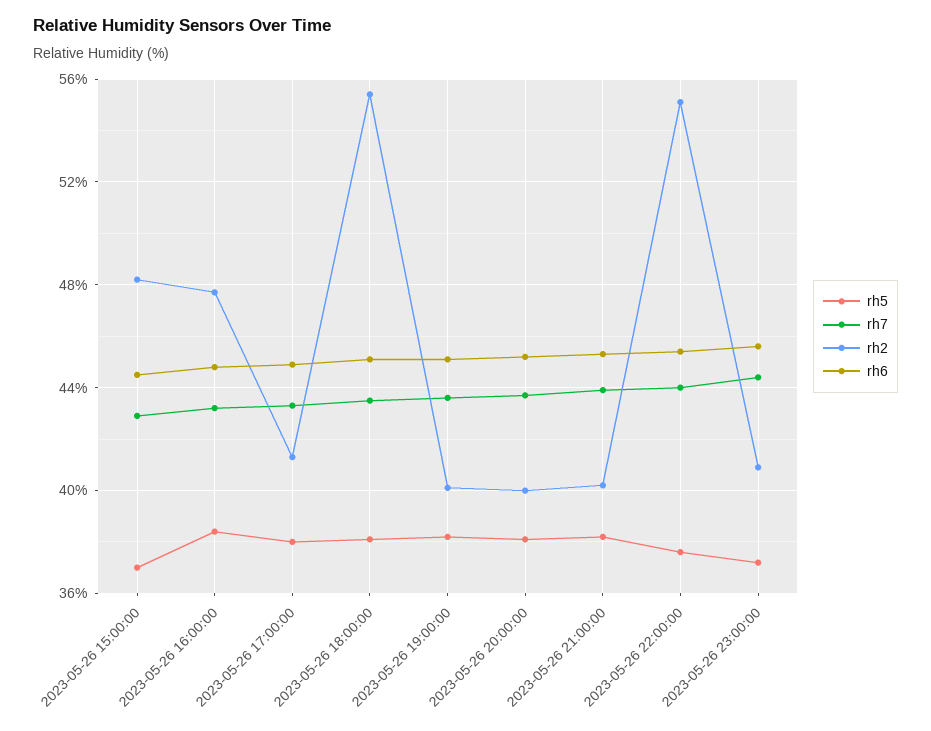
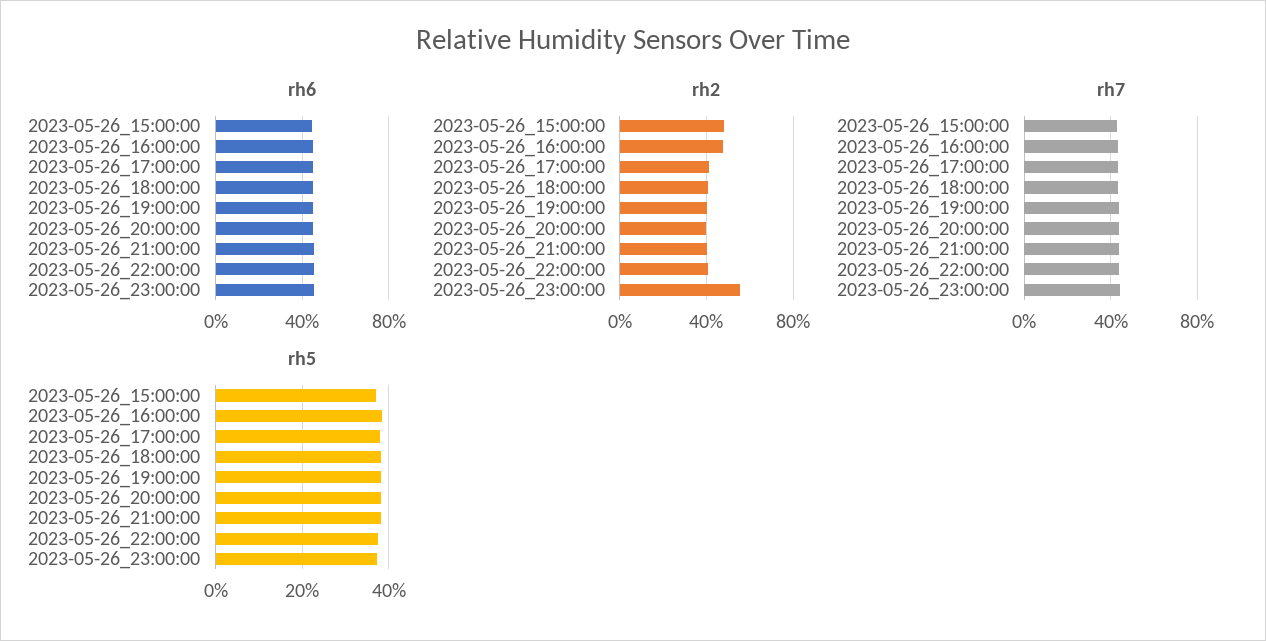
  {
    "rh5": {
      "2023-05-26 15:00:00": 37,
      "2023-05-26 16:00:00": 38.5,
      "2023-05-26 17:00:00": 38,
      "2023-05-26 18:00:00": 38,
      "2023-05-26 19:00:00": 38,
      "2023-05-26 20:00:00": 38,
      "2023-05-26 21:00:00": 38,
      "2023-05-26 22:00:00": 37.5,
      "2023-05-26 23:00:00": 37
    },
    "rh7": {
      "2023-05-26 15:00:00": 43,
      "2023-05-26 16:00:00": 43,
      "2023-05-26 17:00:00": 43.5,
      "2023-05-26 18:00:00": 43.5,
      "2023-05-26 19:00:00": 43.5,
      "2023-05-26 20:00:00": 43.5,
      "2023-05-26 21:00:00": 44,
      "2023-05-26 22:00:00": 44,
      "2023-05-26 23:00:00": 44.5
    },
    "rh2": {
      "2023-05-26 15:00:00": 48,
      "2023-05-26 16:00:00": 47.5,
      "2023-05-26 17:00:00": 41.5,
-     "2023-05-26 18:00:00": 55.5,
+     "2023-05-26 18:00:00": 40,
      "2023-05-26 19:00:00": 40,
      "2023-05-26 20:00:00": 40,
      "2023-05-26 21:00:00": 40,
-     "2023-05-26 22:00:00": 55,
+     "2023-05-26 22:00:00": 40,
-     "2023-05-26 23:00:00": 41
+     "2023-05-26 23:00:00": 55
    },
    "rh6": {
      "2023-05-26 15:00:00": 44.5,
      "2023-05-26 16:00:00": 45,
      "2023-05-26 17:00:00": 45,
      "2023-05-26 18:00:00": 45,
      "2023-05-26 19:00:00": 45,
      "2023-05-26 20:00:00": 45,
      "2023-05-26 21:00:00": 45.5,
      "2023-05-26 22:00:00": 45.5,
      "2023-05-26 23:00:00": 45.5
    }
  }

